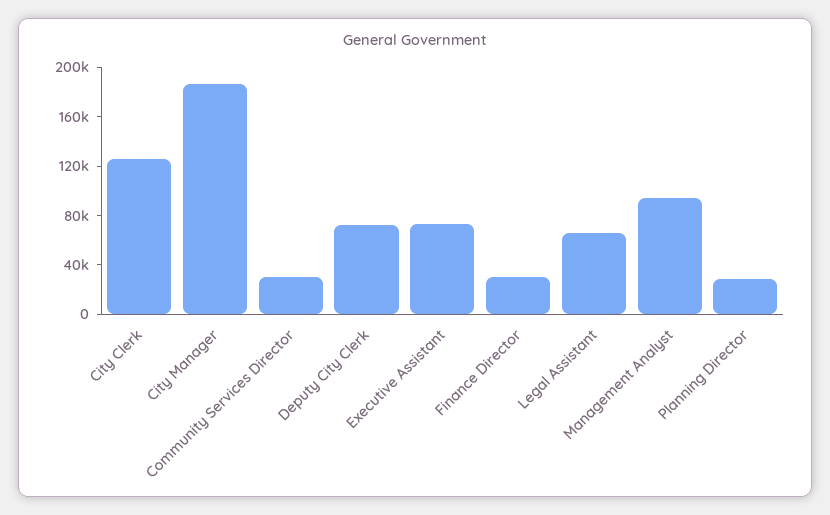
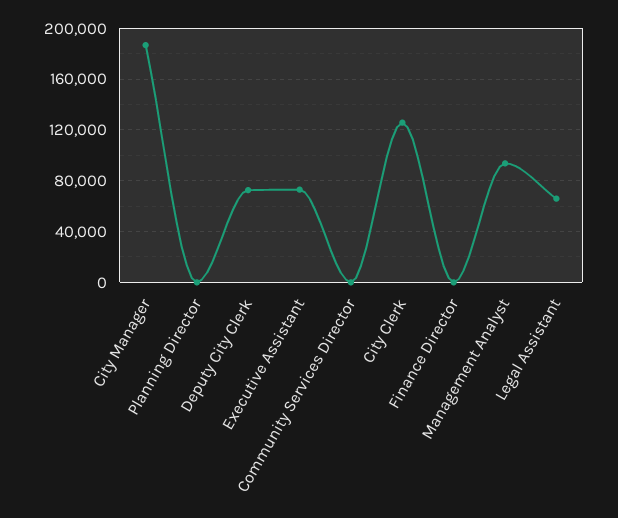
  {
    "City Clerk": 125000,
    "City Manager": 185000,
-   "Community Services Director": 30000,
+   "Community Services Director": 0,
    "Deputy City Clerk": 75000,
    "Executive Assistant": 75000,
-   "Finance Director": 30000,
+   "Finance Director": 0,
    "Legal Assistant": 65000,
    "Management Analyst": 95000,
-   "Planning Director": 30000
+   "Planning Director": 0
  }

